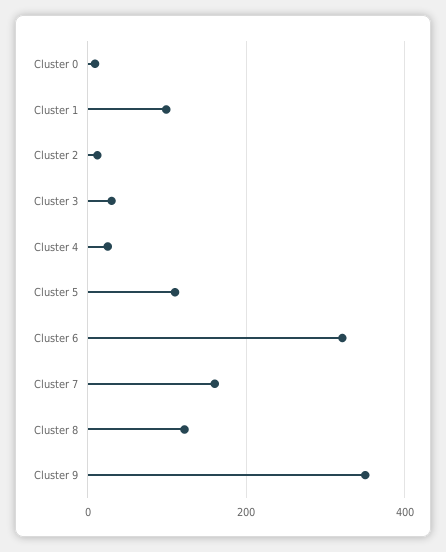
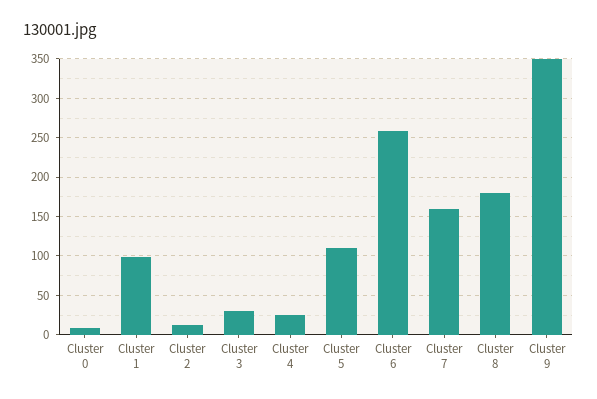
  {
    "Cluster 0": 10,
    "Cluster 1": 100,
    "Cluster 2": 10,
    "Cluster 3": 30,
    "Cluster 4": 30,
    "Cluster 5": 110,
-   "Cluster 6": 320,
+   "Cluster 6": 260,
    "Cluster 7": 160,
-   "Cluster 8": 120,
+   "Cluster 8": 180,
    "Cluster 9": 350
  }

